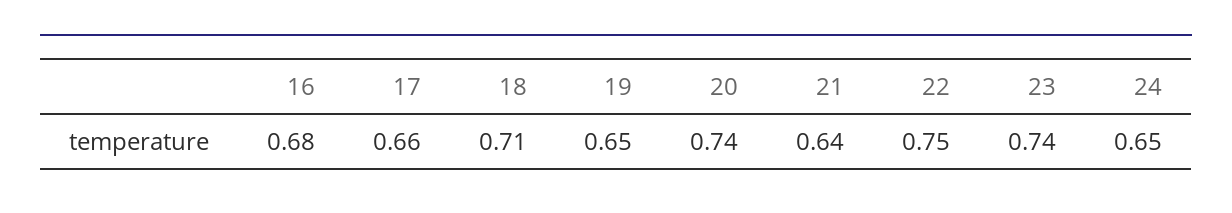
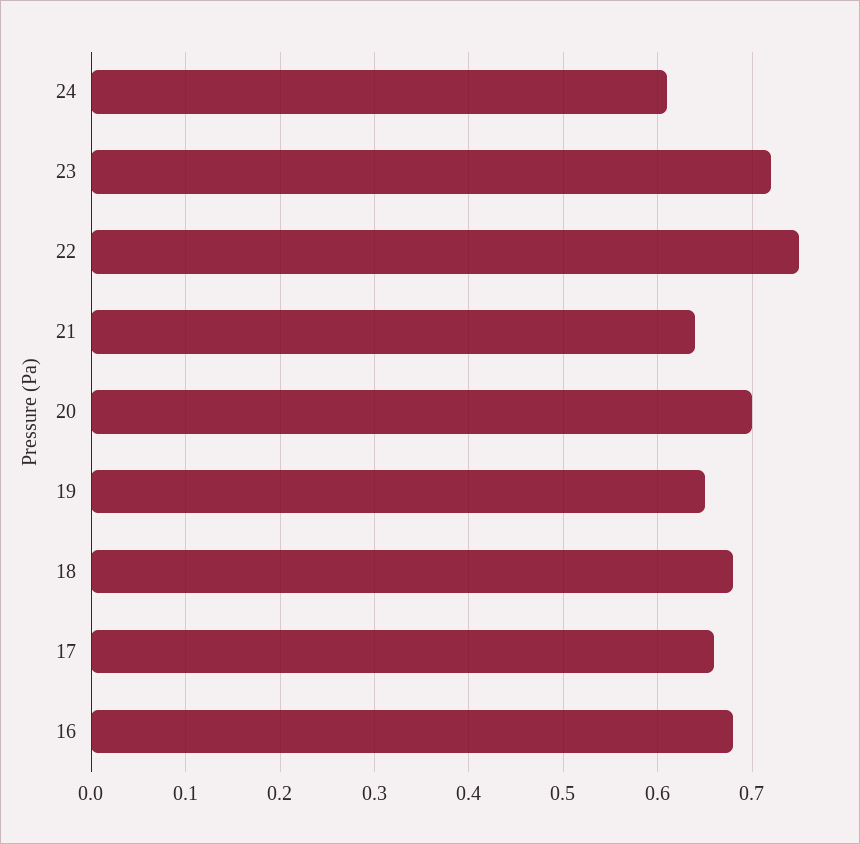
  {
    "16": 0.68,
    "17": 0.66,
-   "18": 0.71,
+   "18": 0.68,
    "19": 0.65,
-   "20": 0.74,
+   "20": 0.7,
    "21": 0.64,
    "22": 0.75,
-   "23": 0.74,
+   "23": 0.72,
-   "24": 0.65
+   "24": 0.61
  }

